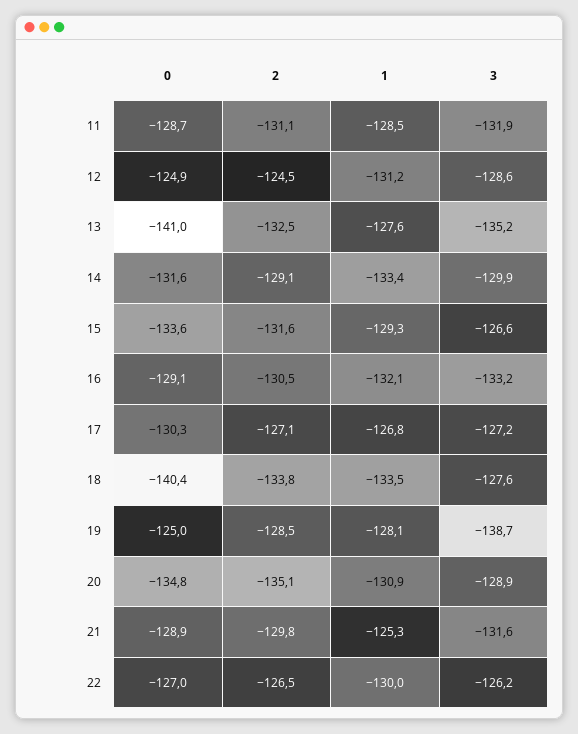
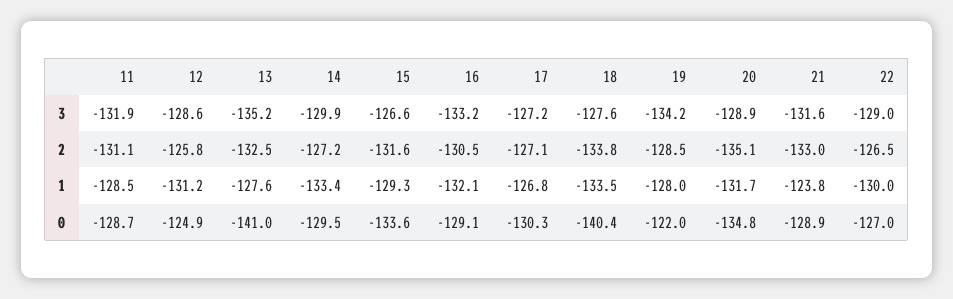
  {
    "0": {
      "11": -128.7,
      "12": -124.9,
      "13": -141,
-     "14": -131.6,
+     "14": -129.5,
      "15": -133.6,
      "16": -129.1,
      "17": -130.3,
      "18": -140.4,
-     "19": -125,
+     "19": -122,
      "20": -134.8,
      "21": -128.9,
      "22": -127
    },
    "2": {
      "11": -131.1,
-     "12": -124.5,
+     "12": -125.8,
      "13": -132.5,
-     "14": -129.1,
+     "14": -127.2,
      "15": -131.6,
      "16": -130.5,
      "17": -127.1,
      "18": -133.8,
      "19": -128.5,
      "20": -135.1,
-     "21": -129.8,
+     "21": -133,
      "22": -126.5
    },
    "1": {
      "11": -128.5,
      "12": -131.2,
      "13": -127.6,
      "14": -133.4,
      "15": -129.3,
      "16": -132.1,
      "17": -126.8,
      "18": -133.5,
-     "19": -128.1,
+     "19": -128,
-     "20": -130.9,
+     "20": -131.7,
-     "21": -125.3,
+     "21": -123.8,
      "22": -130
    },
    "3": {
      "11": -131.9,
      "12": -128.6,
      "13": -135.2,
      "14": -129.9,
      "15": -126.6,
      "16": -133.2,
      "17": -127.2,
      "18": -127.6,
-     "19": -138.7,
+     "19": -134.2,
      "20": -128.9,
      "21": -131.6,
-     "22": -126.2
+     "22": -129
    }
  }

